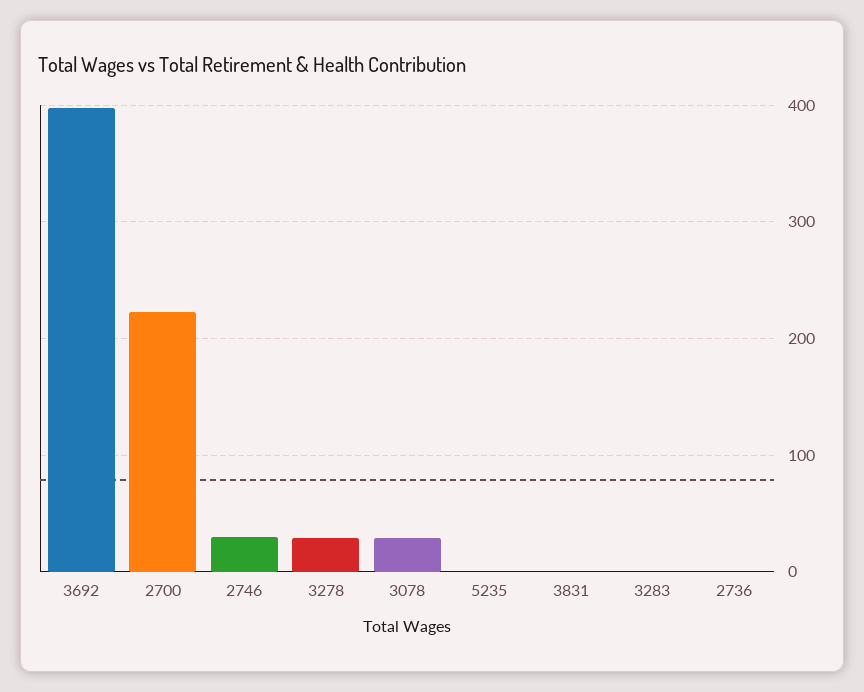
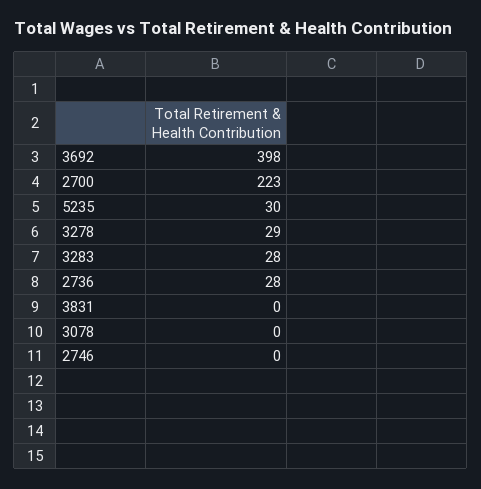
  {
    "3692": 398,
    "2700": 223,
-   "2746": 30,
+   "2746": 0,
    "3278": 29,
-   "3078": 30,
+   "3078": 0,
-   "5235": 0,
+   "5235": 30,
    "3831": 0,
-   "3283": 0,
+   "3283": 28,
-   "2736": 0
+   "2736": 28
  }

